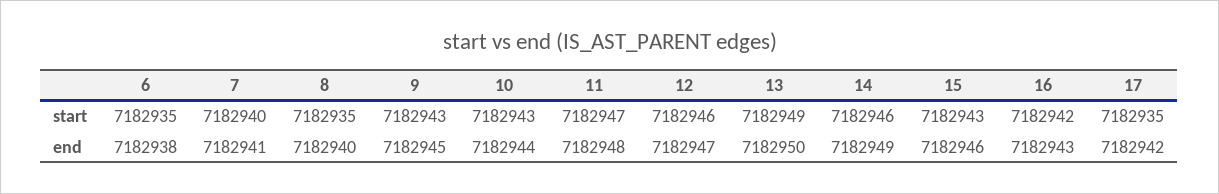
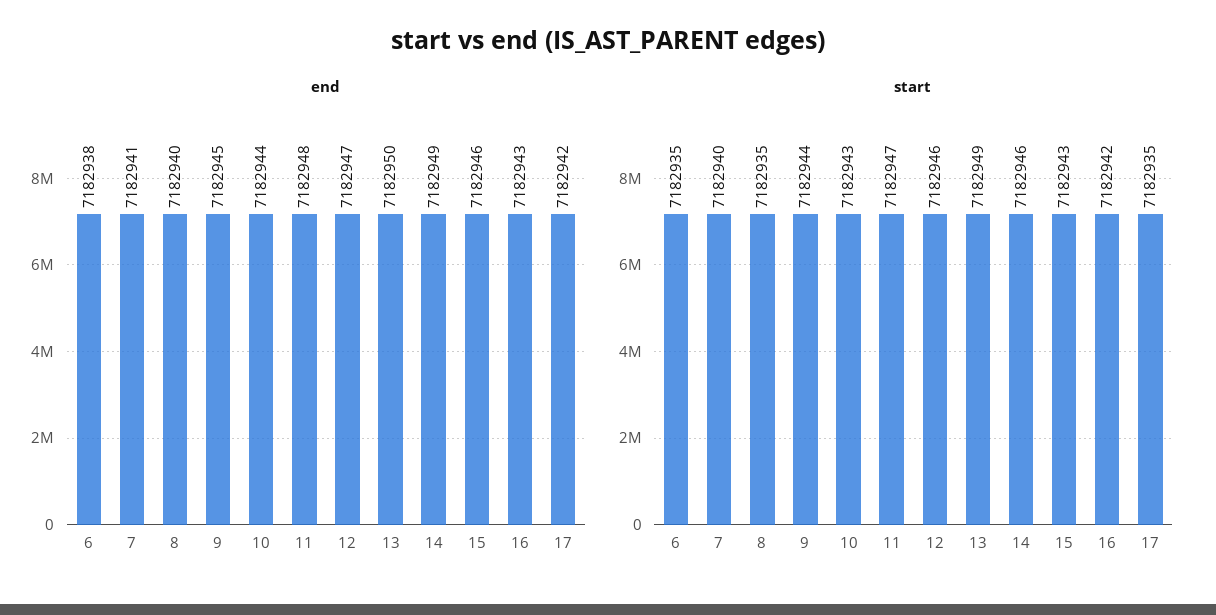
  {
    "start": {
      "6": 7182935,
      "7": 7182940,
      "8": 7182935,
-     "9": 7182943,
+     "9": 7182944,
      "10": 7182943,
      "11": 7182947,
      "12": 7182946,
      "13": 7182949,
      "14": 7182946,
      "15": 7182943,
      "16": 7182942,
      "17": 7182935
    },
    "end": {
      "6": 7182938,
      "7": 7182941,
      "8": 7182940,
      "9": 7182945,
      "10": 7182944,
      "11": 7182948,
      "12": 7182947,
      "13": 7182950,
      "14": 7182949,
      "15": 7182946,
      "16": 7182943,
      "17": 7182942
    }
  }

